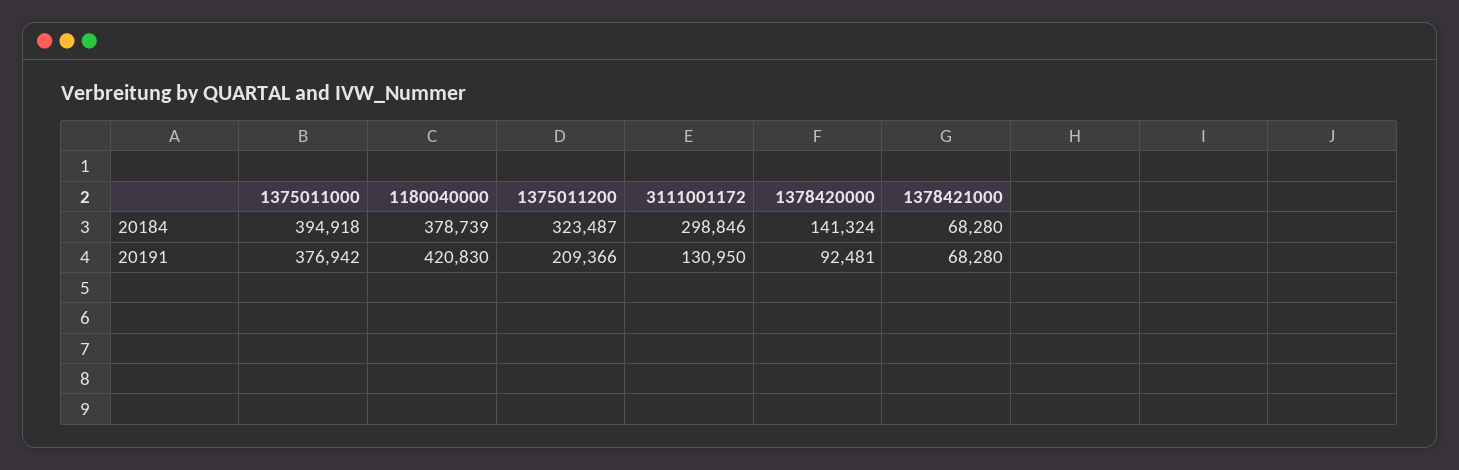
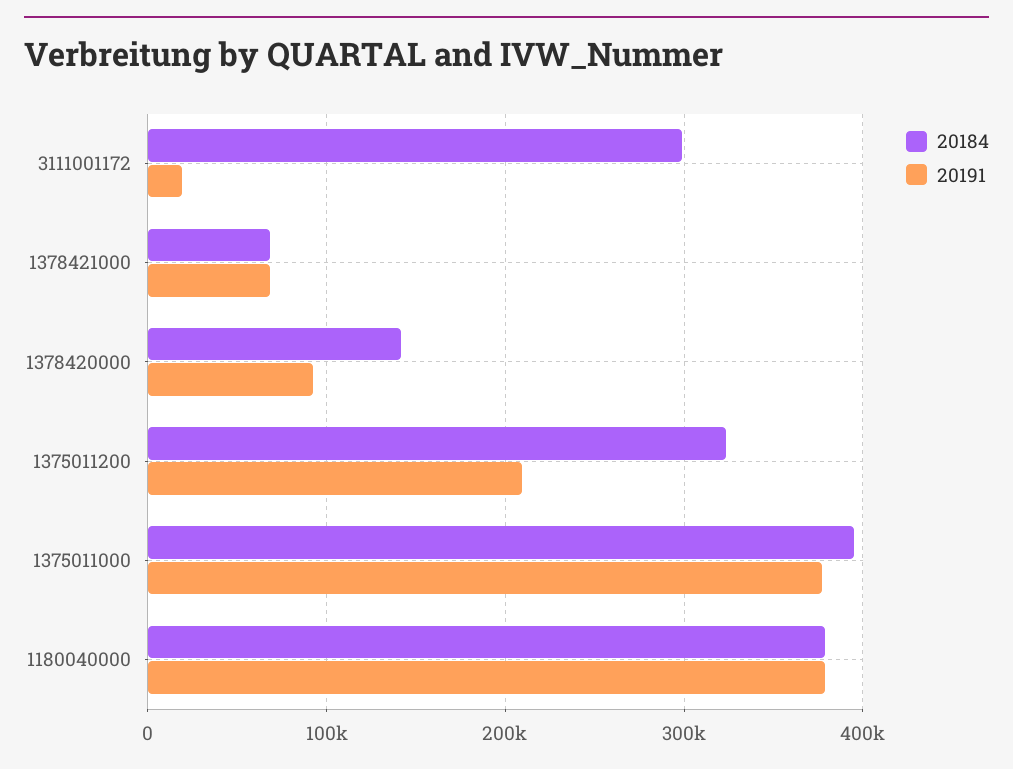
  {
    "20184": {
      "1375011000": 394918,
      "1180040000": 378739,
      "1375011200": 323487,
      "3111001172": 298846,
      "1378420000": 141324,
      "1378421000": 68280
    },
    "20191": {
      "1375011000": 376942,
-     "1180040000": 420830,
+     "1180040000": 380000,
      "1375011200": 209366,
-     "3111001172": 130950,
+     "3111001172": 20000,
      "1378420000": 92481,
      "1378421000": 68280
    }
  }

